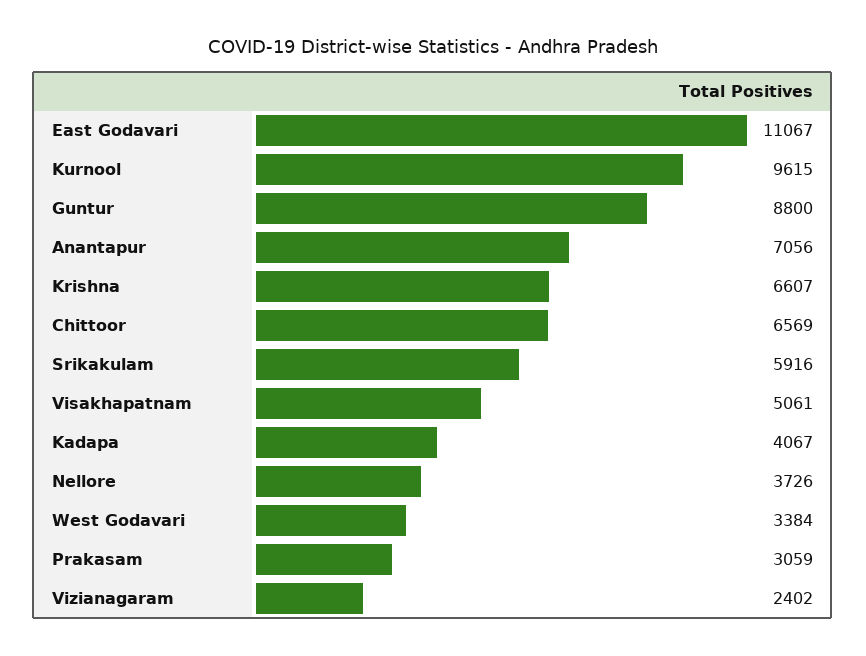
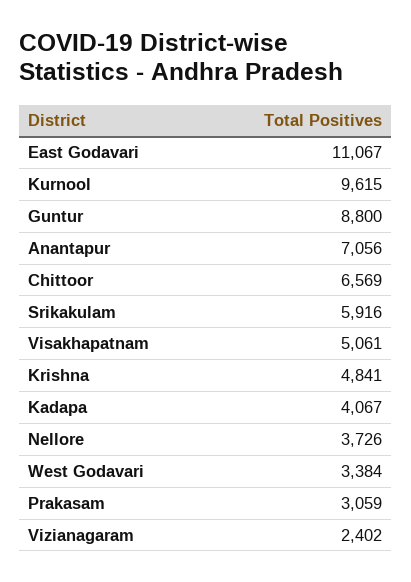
  {
    "East Godavari": 11067,
    "Kurnool": 9615,
    "Guntur": 8800,
    "Anantapur": 7056,
-   "Krishna": 6607,
+   "Krishna": 4841,
    "Chittoor": 6569,
    "Srikakulam": 5916,
    "Visakhapatnam": 5061,
    "Kadapa": 4067,
    "Nellore": 3726,
    "West Godavari": 3384,
    "Prakasam": 3059,
    "Vizianagaram": 2402
  }

